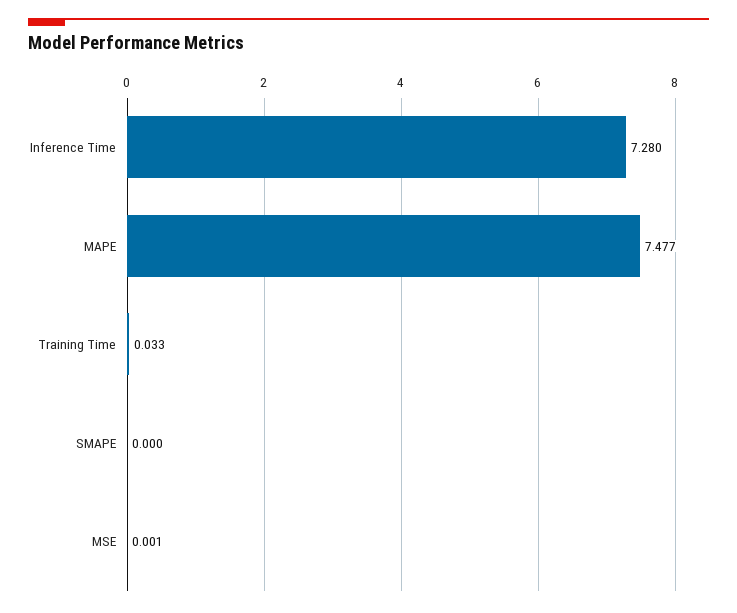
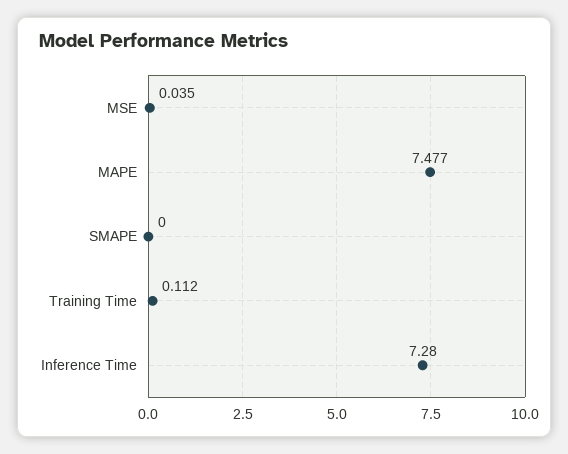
  {
    "Inference Time": 7.28,
    "MAPE": 7.477,
-   "Training Time": 0.033,
+   "Training Time": 0.112,
    "SMAPE": 0,
-   "MSE": 0.001
+   "MSE": 0.035
  }

